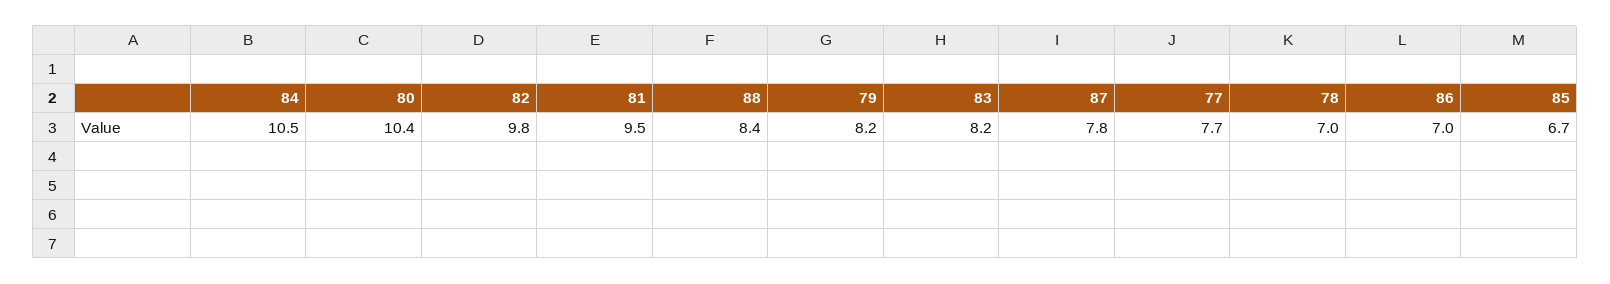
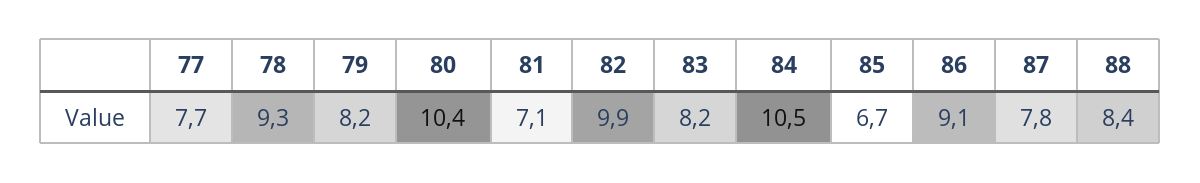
  {
    "84": 10.5,
    "80": 10.4,
-   "82": 9.8,
+   "82": 9.9,
-   "81": 9.5,
+   "81": 7.1,
    "88": 8.4,
    "79": 8.2,
    "83": 8.2,
    "87": 7.8,
    "77": 7.7,
-   "78": 7,
+   "78": 9.3,
-   "86": 7,
+   "86": 9.1,
    "85": 6.7
  }

